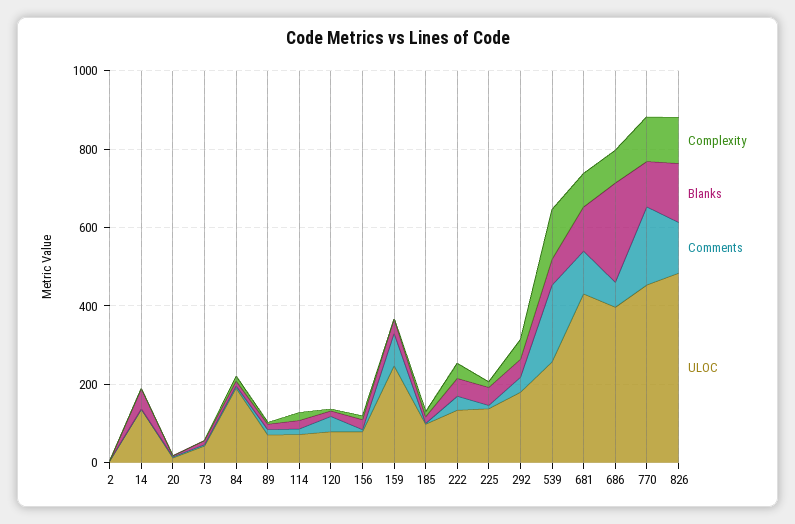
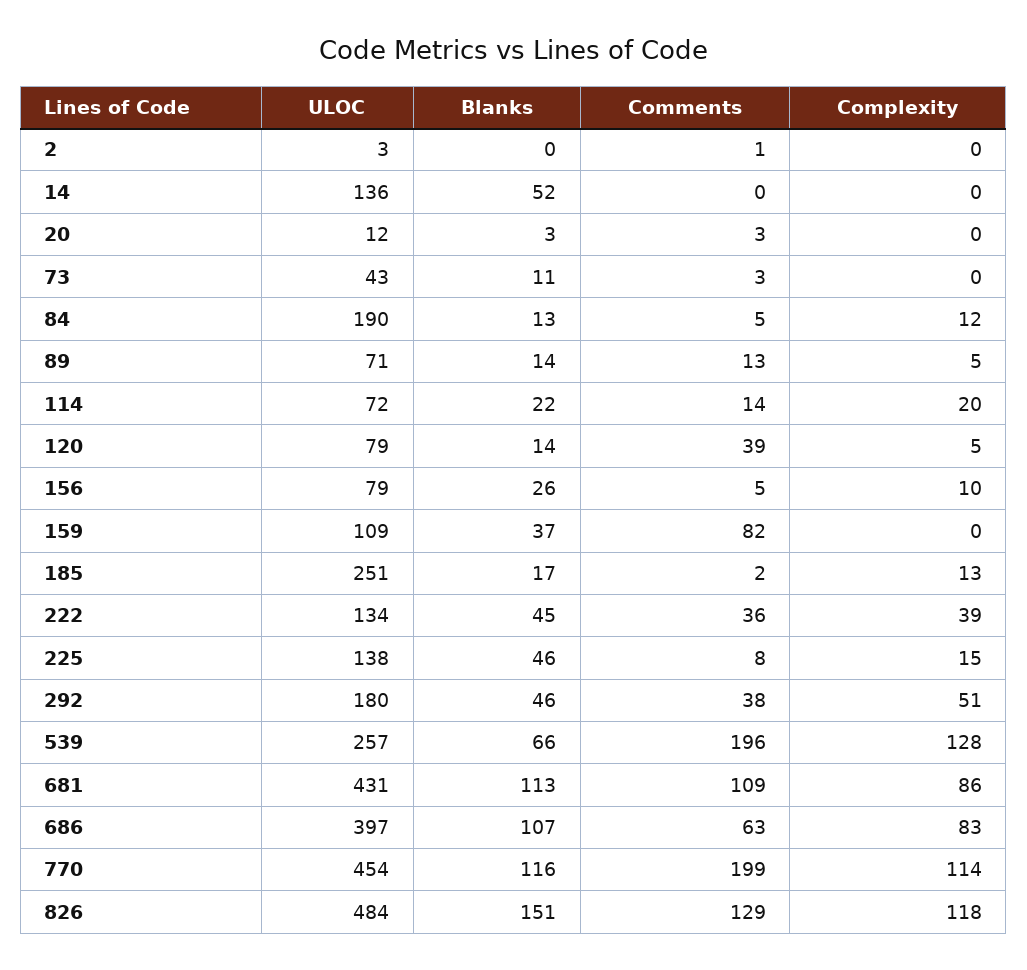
  {
    "Complexity": {
      "2": 0,
      "14": 0,
      "20": 0,
      "73": 0,
      "84": 12,
      "89": 5,
      "114": 20,
      "120": 5,
      "156": 10,
      "159": 0,
      "185": 13,
      "222": 39,
      "225": 15,
      "292": 51,
      "539": 128,
      "681": 86,
      "686": 83,
      "770": 114,
      "826": 118
    },
    "Blanks": {
      "2": 0,
      "14": 52,
      "20": 3,
      "73": 11,
      "84": 13,
      "89": 14,
      "114": 22,
      "120": 14,
      "156": 26,
      "159": 37,
      "185": 17,
      "222": 45,
      "225": 46,
      "292": 46,
      "539": 66,
      "681": 113,
-     "686": 250,
+     "686": 107,
      "770": 116,
      "826": 151
    },
    "Comments": {
      "2": 1,
      "14": 0,
      "20": 3,
      "73": 3,
      "84": 5,
      "89": 13,
      "114": 14,
      "120": 39,
      "156": 5,
      "159": 82,
      "185": 2,
      "222": 36,
      "225": 8,
      "292": 38,
      "539": 196,
      "681": 109,
      "686": 63,
      "770": 199,
      "826": 129
    },
    "ULOC": {
      "2": 3,
      "14": 136,
      "20": 12,
      "73": 43,
      "84": 190,
      "89": 71,
      "114": 72,
      "120": 79,
      "156": 79,
-     "159": 250,
+     "159": 109,
-     "185": 100,
+     "185": 251,
      "222": 134,
      "225": 138,
      "292": 180,
      "539": 257,
      "681": 431,
      "686": 397,
      "770": 454,
      "826": 484
    }
  }

